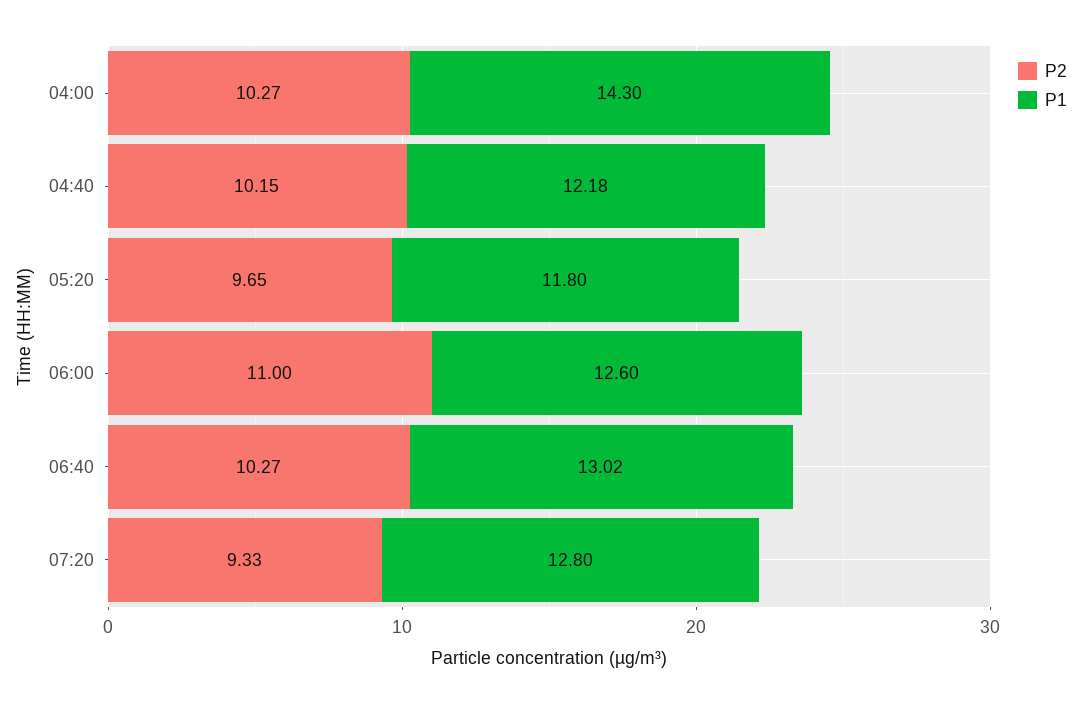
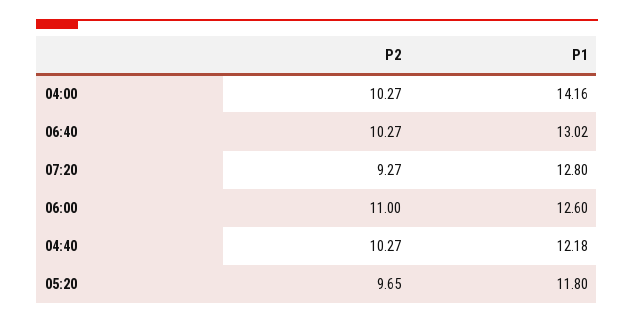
  {
    "P2": {
      "04:00": 10.27,
-     "04:40": 10.15,
+     "04:40": 10.27,
      "05:20": 9.65,
      "06:00": 11,
      "06:40": 10.27,
-     "07:20": 9.33
+     "07:20": 9.27
    },
    "P1": {
-     "04:00": 14.3,
+     "04:00": 14.16,
      "04:40": 12.18,
      "05:20": 11.8,
      "06:00": 12.6,
      "06:40": 13.02,
      "07:20": 12.8
    }
  }

